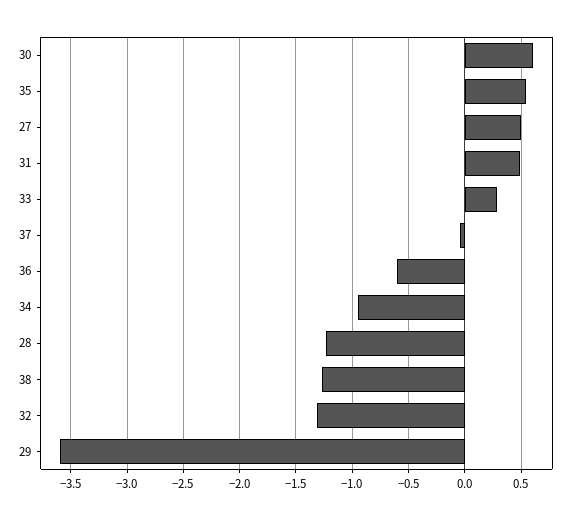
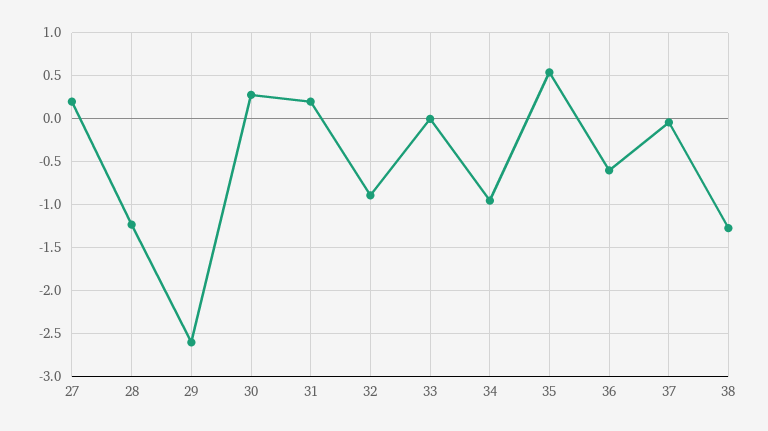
  {
-   "30": 0.6,
+   "30": 0.3,
    "35": 0.5,
-   "27": 0.5,
+   "27": 0.2,
-   "31": 0.5,
+   "31": 0.2,
-   "33": 0.3,
+   "33": 0,
    "37": 0,
    "36": -0.6,
    "34": -1,
    "28": -1.2,
    "38": -1.3,
-   "32": -1.3,
+   "32": -0.9,
-   "29": -3.6
+   "29": -2.6
  }

